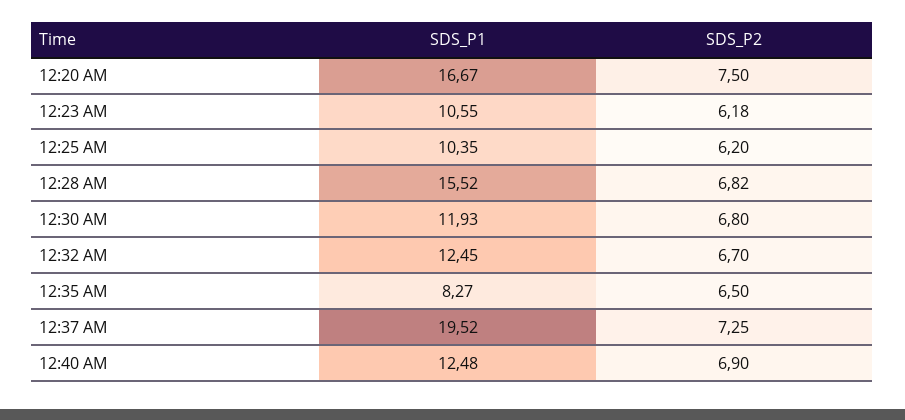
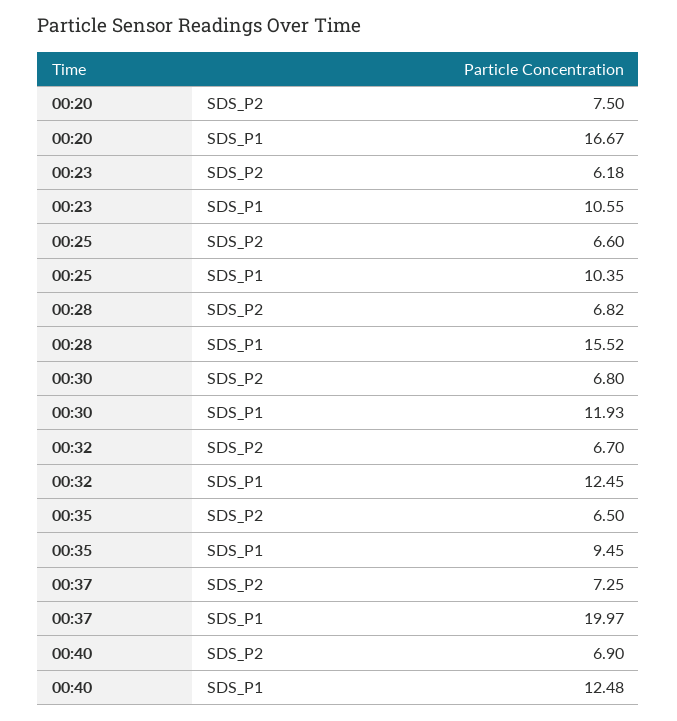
  {
    "SDS_P1": {
      "12:20 AM": 16.67,
      "12:23 AM": 10.55,
      "12:25 AM": 10.35,
      "12:28 AM": 15.52,
      "12:30 AM": 11.93,
      "12:32 AM": 12.45,
-     "12:35 AM": 8.27,
+     "12:35 AM": 9.45,
-     "12:37 AM": 19.52,
+     "12:37 AM": 19.97,
      "12:40 AM": 12.48
    },
    "SDS_P2": {
      "12:20 AM": 7.5,
      "12:23 AM": 6.18,
-     "12:25 AM": 6.2,
+     "12:25 AM": 6.6,
      "12:28 AM": 6.82,
      "12:30 AM": 6.8,
      "12:32 AM": 6.7,
      "12:35 AM": 6.5,
      "12:37 AM": 7.25,
      "12:40 AM": 6.9
    }
  }

